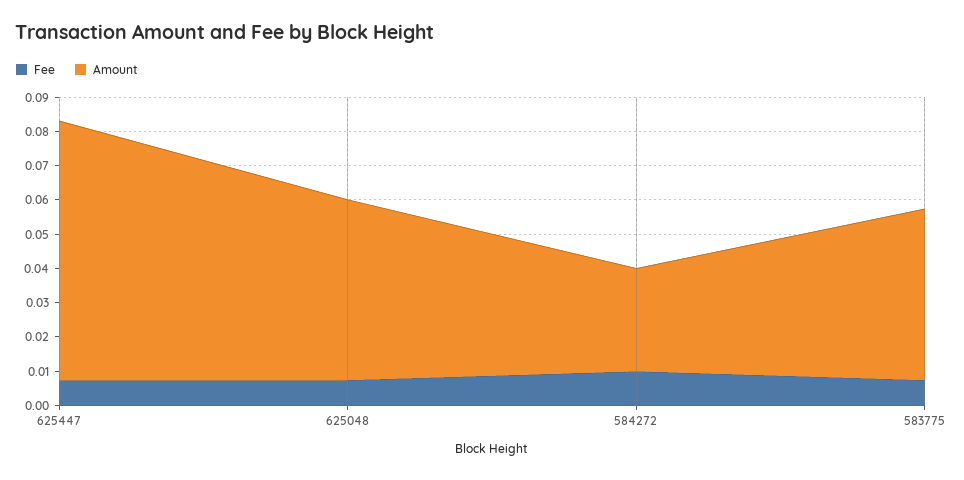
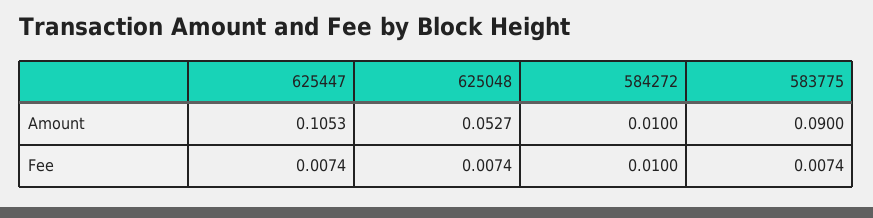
  {
    "Fee": {
      "625447": 0.0074,
      "625048": 0.0074,
      "584272": 0.01,
      "583775": 0.0074
    },
    "Amount": {
-     "625447": 0.075,
+     "625447": 0.1053,
      "625048": 0.0527,
-     "584272": 0.03,
+     "584272": 0.01,
-     "583775": 0.05
+     "583775": 0.09
    }
  }

